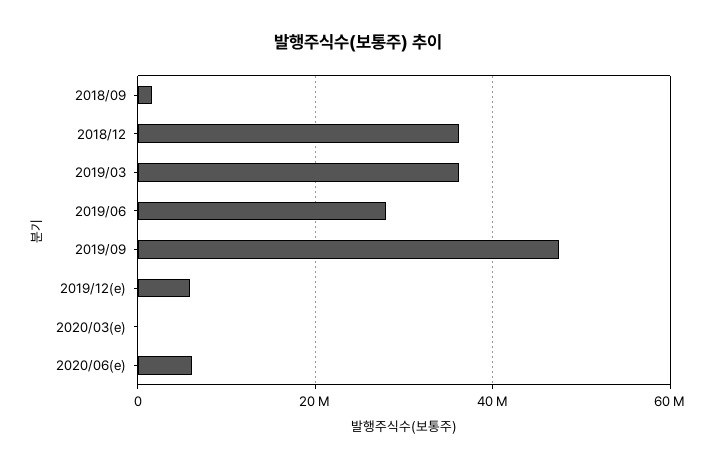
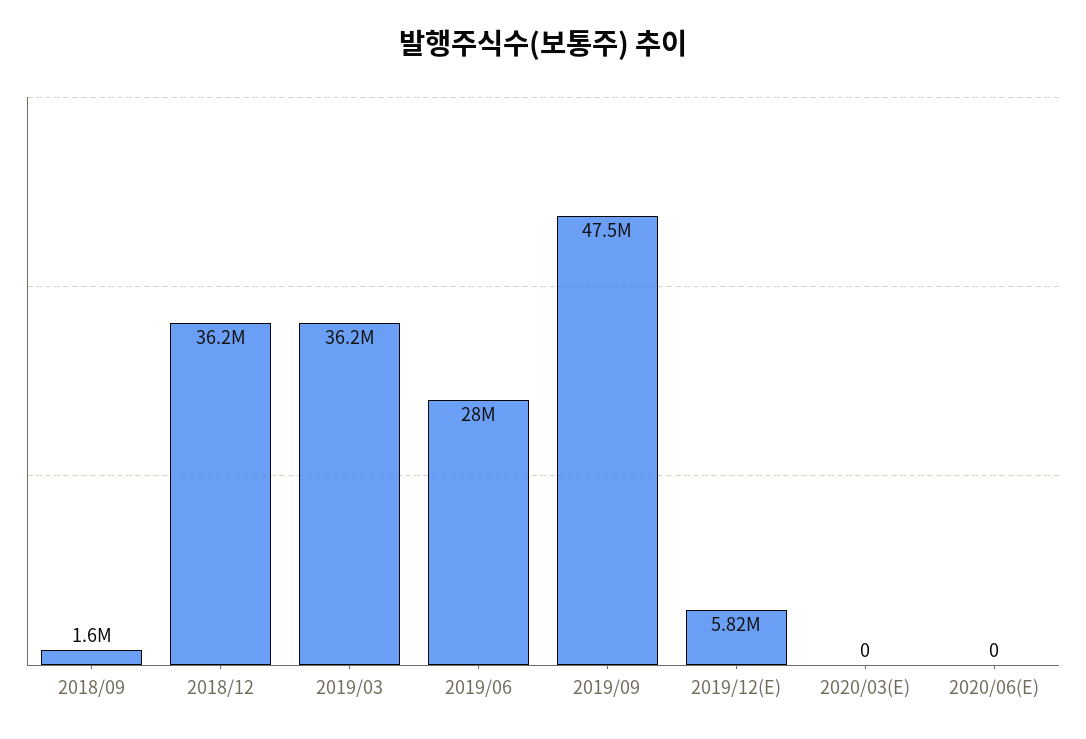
  {
    "2018/09": 1600000,
    "2018/12": 36200000,
    "2019/03": 36200000,
    "2019/06": 28000000,
    "2019/09": 47500000,
    "2019/12(e)": 5820000,
    "2020/03(e)": 0,
-   "2020/06(e)": 6000000
+   "2020/06(e)": 0
  }

